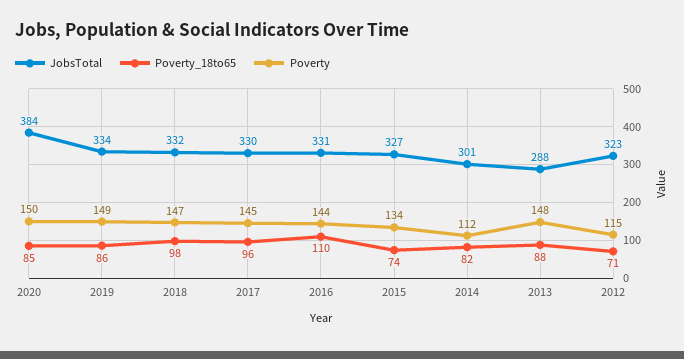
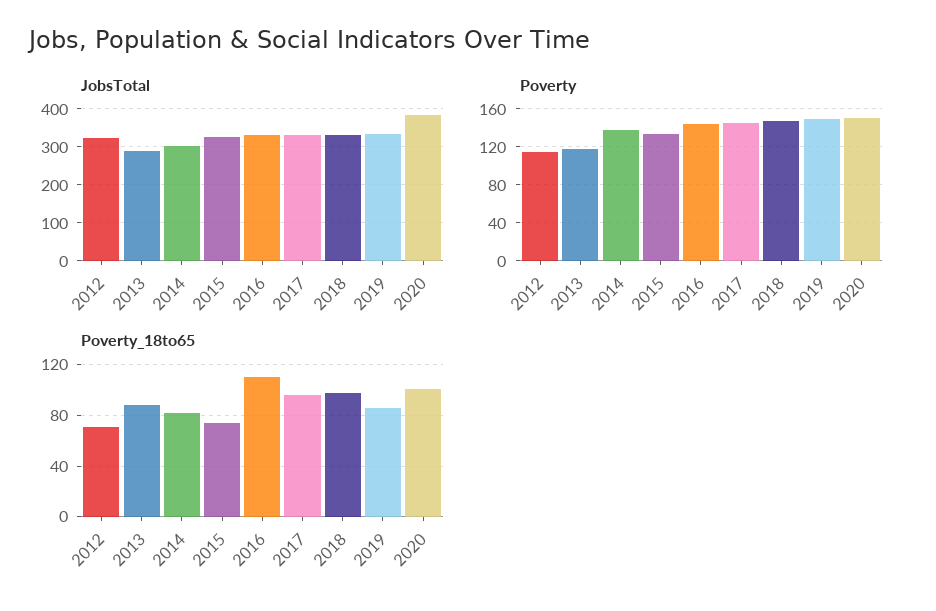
  {
    "JobsTotal": {
      "2020": 384,
      "2019": 334,
      "2018": 332,
      "2017": 330,
      "2016": 331,
      "2015": 327,
      "2014": 301,
      "2013": 288,
      "2012": 323
    },
    "Poverty_18to65": {
-     "2020": 85,
+     "2020": 100,
      "2019": 86,
      "2018": 98,
      "2017": 96,
      "2016": 110,
      "2015": 74,
      "2014": 82,
      "2013": 88,
      "2012": 71
    },
    "Poverty": {
      "2020": 150,
      "2019": 149,
      "2018": 147,
      "2017": 145,
      "2016": 144,
      "2015": 134,
-     "2014": 112,
+     "2014": 140,
-     "2013": 148,
+     "2013": 120,
      "2012": 115
    }
  }

